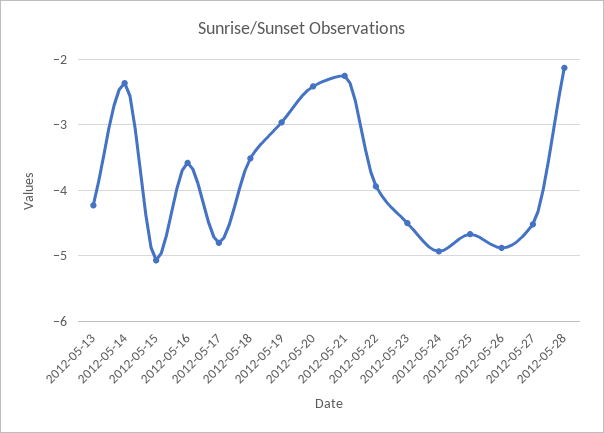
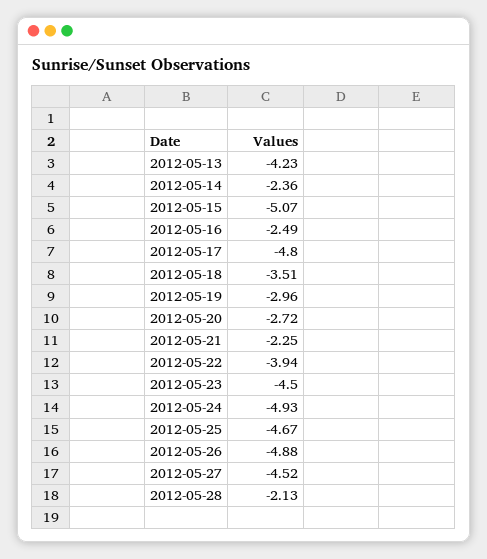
  {
    "2012-05-13": -4.23,
    "2012-05-14": -2.36,
    "2012-05-15": -5.07,
-   "2012-05-16": -3.6,
+   "2012-05-16": -2.49,
    "2012-05-17": -4.8,
    "2012-05-18": -3.51,
    "2012-05-19": -2.96,
-   "2012-05-20": -2.4,
+   "2012-05-20": -2.72,
    "2012-05-21": -2.25,
    "2012-05-22": -3.94,
    "2012-05-23": -4.5,
    "2012-05-24": -4.93,
    "2012-05-25": -4.67,
    "2012-05-26": -4.88,
    "2012-05-27": -4.52,
    "2012-05-28": -2.13
  }

